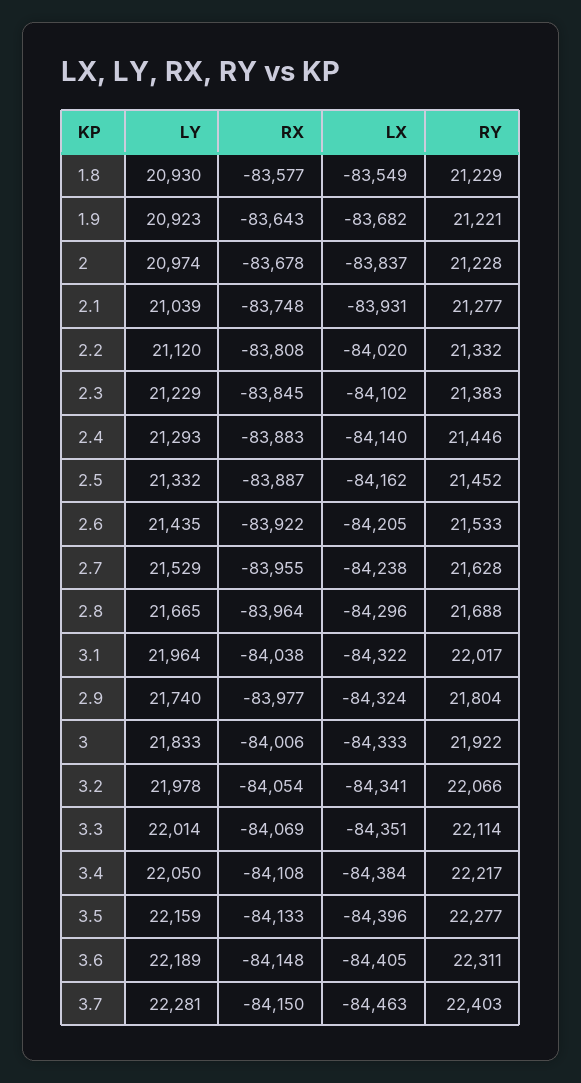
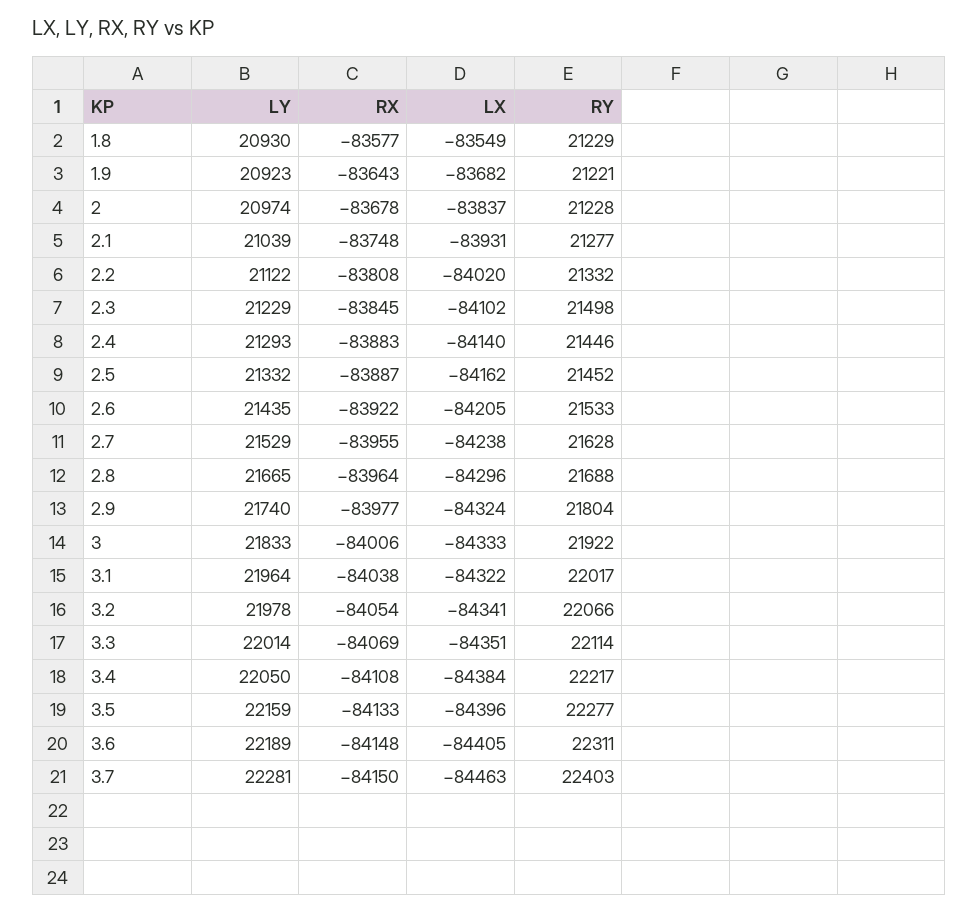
  {
    "LY": {
      "1.8": 20930,
      "1.9": 20923,
      "2": 20974,
      "2.1": 21039,
-     "2.2": 21120,
+     "2.2": 21122,
      "2.3": 21229,
      "2.4": 21293,
      "2.5": 21332,
      "2.6": 21435,
      "2.7": 21529,
      "2.8": 21665,
      "3.1": 21964,
      "2.9": 21740,
      "3": 21833,
      "3.2": 21978,
      "3.3": 22014,
      "3.4": 22050,
      "3.5": 22159,
      "3.6": 22189,
      "3.7": 22281
    },
    "RX": {
      "1.8": -83577,
      "1.9": -83643,
      "2": -83678,
      "2.1": -83748,
      "2.2": -83808,
      "2.3": -83845,
      "2.4": -83883,
      "2.5": -83887,
      "2.6": -83922,
      "2.7": -83955,
      "2.8": -83964,
      "3.1": -84038,
      "2.9": -83977,
      "3": -84006,
      "3.2": -84054,
      "3.3": -84069,
      "3.4": -84108,
      "3.5": -84133,
      "3.6": -84148,
      "3.7": -84150
    },
    "LX": {
      "1.8": -83549,
      "1.9": -83682,
      "2": -83837,
      "2.1": -83931,
      "2.2": -84020,
      "2.3": -84102,
      "2.4": -84140,
      "2.5": -84162,
      "2.6": -84205,
      "2.7": -84238,
      "2.8": -84296,
      "3.1": -84322,
      "2.9": -84324,
      "3": -84333,
      "3.2": -84341,
      "3.3": -84351,
      "3.4": -84384,
      "3.5": -84396,
      "3.6": -84405,
      "3.7": -84463
    },
    "RY": {
      "1.8": 21229,
      "1.9": 21221,
      "2": 21228,
      "2.1": 21277,
      "2.2": 21332,
-     "2.3": 21383,
+     "2.3": 21498,
      "2.4": 21446,
      "2.5": 21452,
      "2.6": 21533,
      "2.7": 21628,
      "2.8": 21688,
      "3.1": 22017,
      "2.9": 21804,
      "3": 21922,
      "3.2": 22066,
      "3.3": 22114,
      "3.4": 22217,
      "3.5": 22277,
      "3.6": 22311,
      "3.7": 22403
    }
  }

